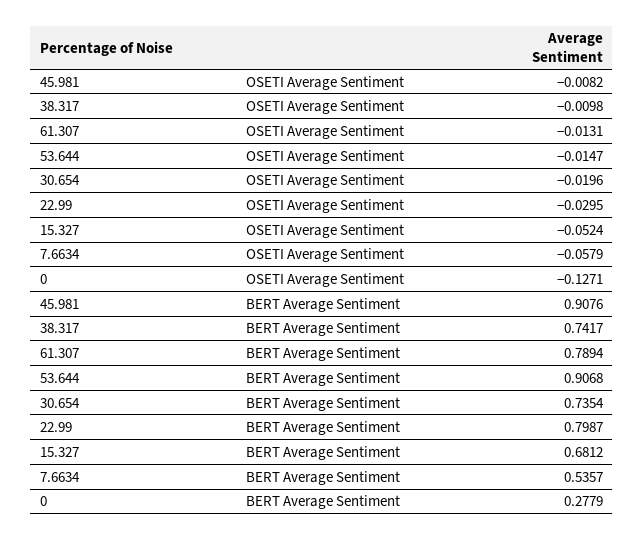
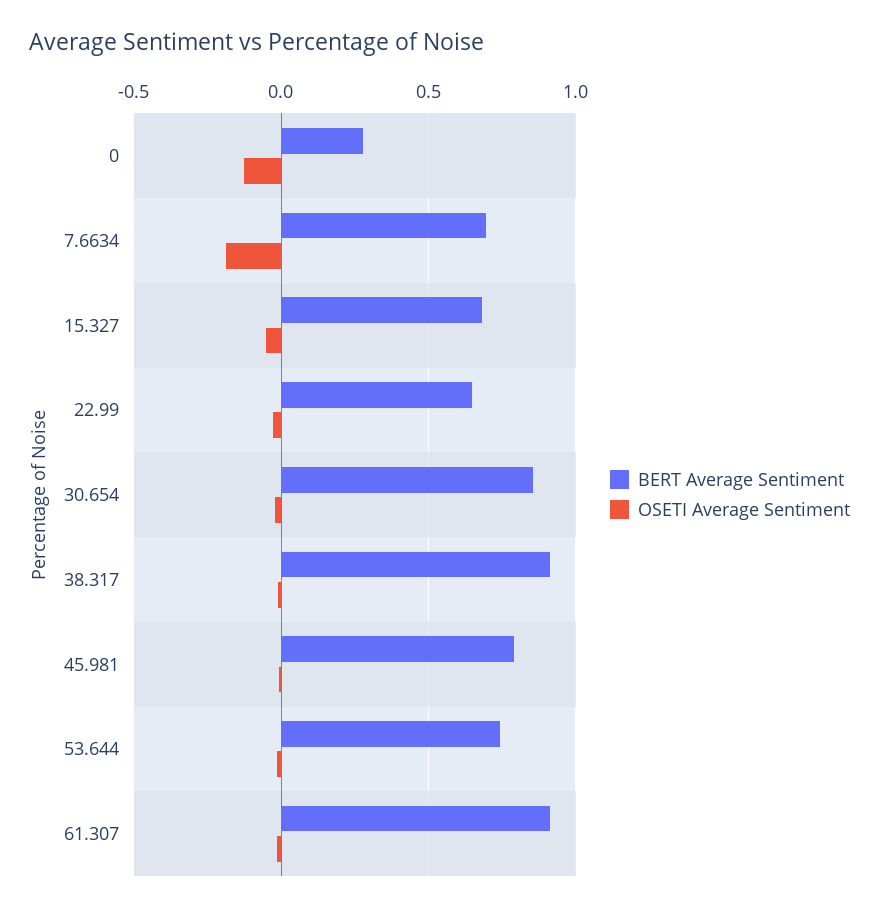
  {
    "OSETI Average Sentiment": {
      "45.981": -0.0082,
      "38.317": -0.0098,
      "61.307": -0.0131,
      "53.644": -0.0147,
      "30.654": -0.0196,
      "22.99": -0.0295,
      "15.327": -0.0524,
-     "7.6634": -0.0579,
+     "7.6634": -0.2,
      "0": -0.1271
    },
    "BERT Average Sentiment": {
-     "45.981": 0.9076,
+     "45.981": 0.8,
-     "38.317": 0.7417,
+     "38.317": 0.9,
-     "61.307": 0.7894,
+     "61.307": 0.9,
-     "53.644": 0.9068,
+     "53.644": 0.75,
-     "30.654": 0.7354,
+     "30.654": 0.85,
-     "22.99": 0.7987,
+     "22.99": 0.65,
      "15.327": 0.6812,
-     "7.6634": 0.5357,
+     "7.6634": 0.7,
      "0": 0.2779
    }
  }

